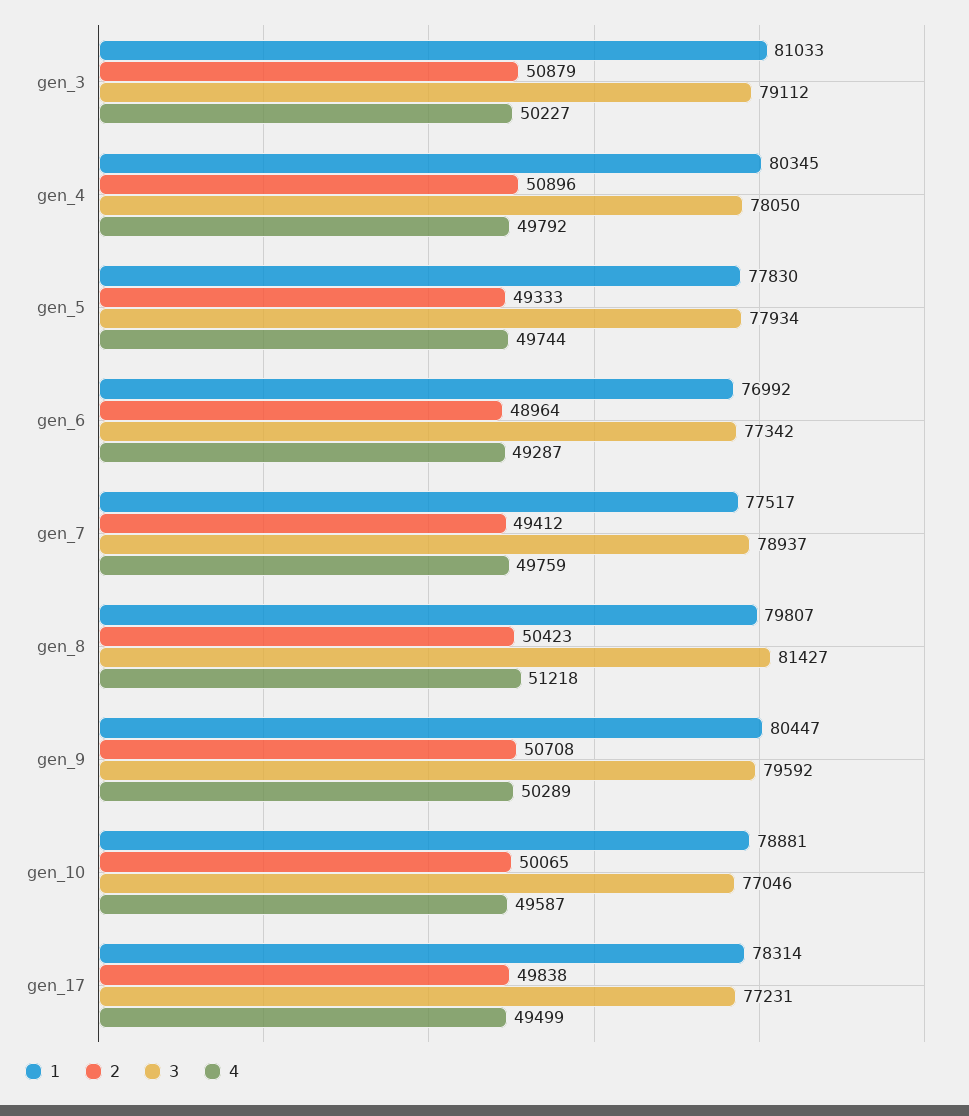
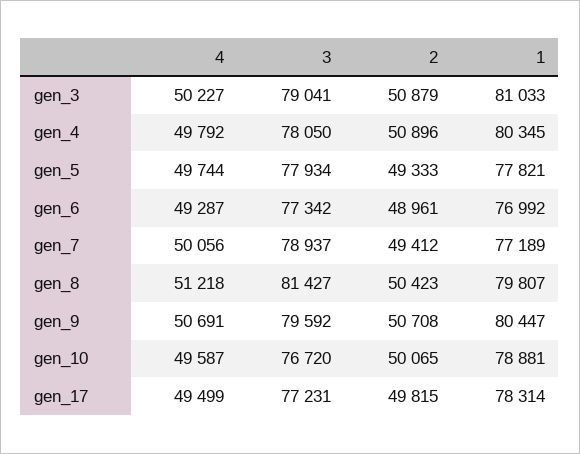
  {
    "1": {
      "gen_3": 81033,
      "gen_4": 80345,
-     "gen_5": 77830,
+     "gen_5": 77821,
      "gen_6": 76992,
-     "gen_7": 77517,
+     "gen_7": 77189,
      "gen_8": 79807,
      "gen_9": 80447,
      "gen_10": 78881,
      "gen_17": 78314
    },
    "2": {
      "gen_3": 50879,
      "gen_4": 50896,
      "gen_5": 49333,
-     "gen_6": 48964,
+     "gen_6": 48961,
      "gen_7": 49412,
      "gen_8": 50423,
      "gen_9": 50708,
      "gen_10": 50065,
-     "gen_17": 49838
+     "gen_17": 49815
    },
    "3": {
-     "gen_3": 79112,
+     "gen_3": 79041,
      "gen_4": 78050,
      "gen_5": 77934,
      "gen_6": 77342,
      "gen_7": 78937,
      "gen_8": 81427,
      "gen_9": 79592,
-     "gen_10": 77046,
+     "gen_10": 76720,
      "gen_17": 77231
    },
    "4": {
      "gen_3": 50227,
      "gen_4": 49792,
      "gen_5": 49744,
      "gen_6": 49287,
-     "gen_7": 49759,
+     "gen_7": 50056,
      "gen_8": 51218,
-     "gen_9": 50289,
+     "gen_9": 50691,
      "gen_10": 49587,
      "gen_17": 49499
    }
  }

